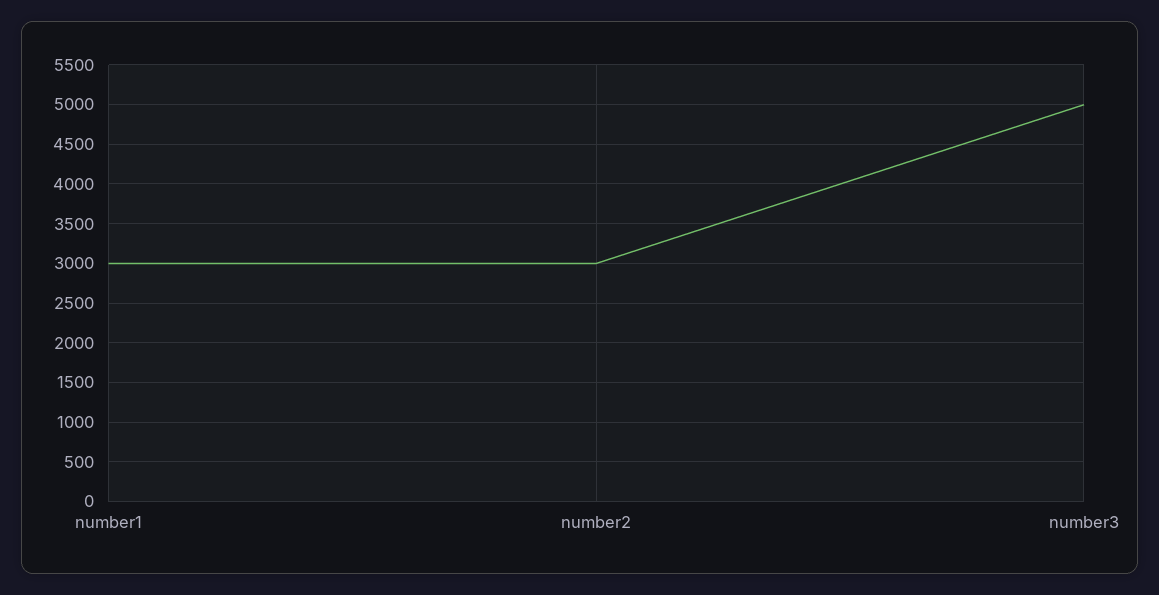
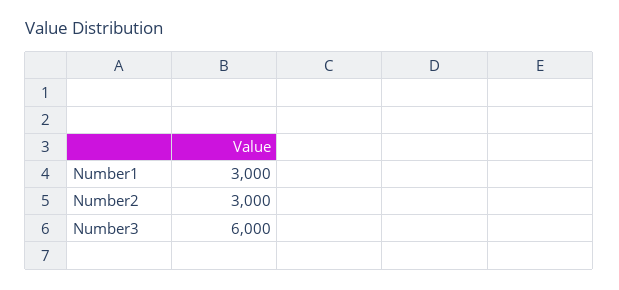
  {
    "number1": 3000,
    "number2": 3000,
-   "number3": 5000
+   "number3": 6000
  }

